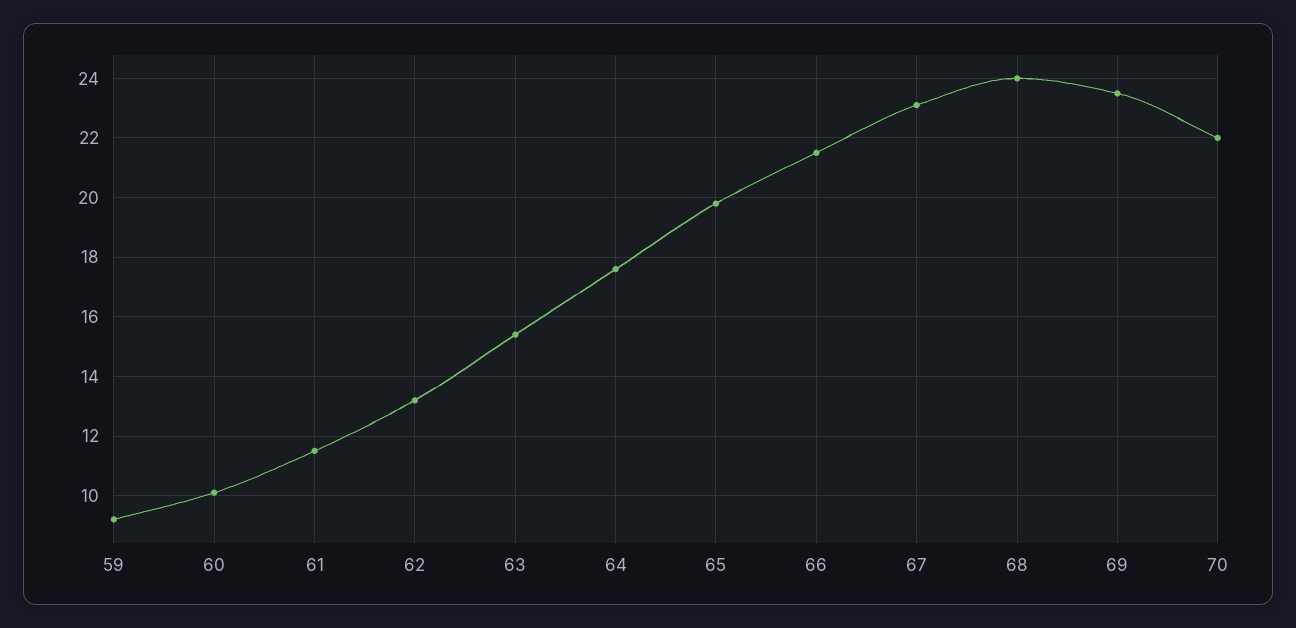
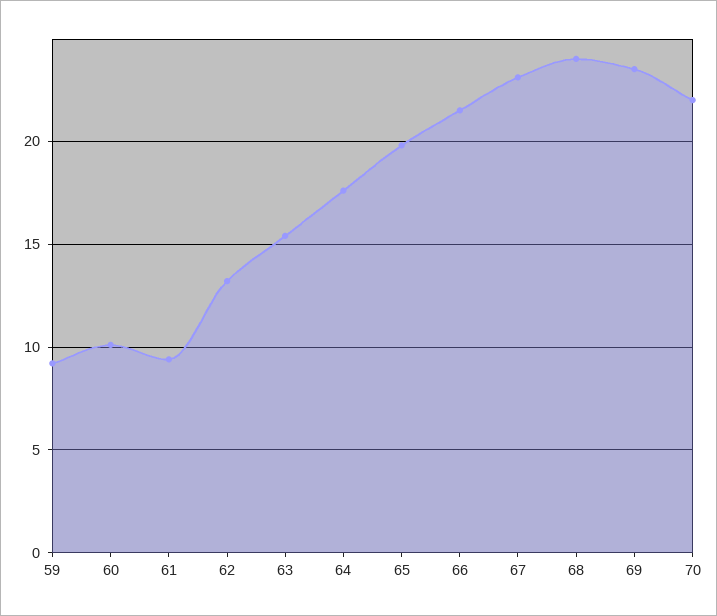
  {
    "59": 9,
    "60": 10,
-   "61": 11.5,
+   "61": 9.5,
    "62": 13,
    "63": 15.5,
    "64": 17.5,
    "65": 20,
    "66": 21.5,
    "67": 23,
    "68": 24,
    "69": 23.5,
    "70": 22
  }

